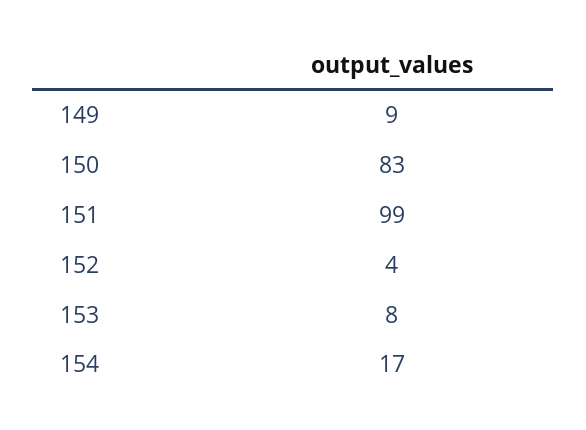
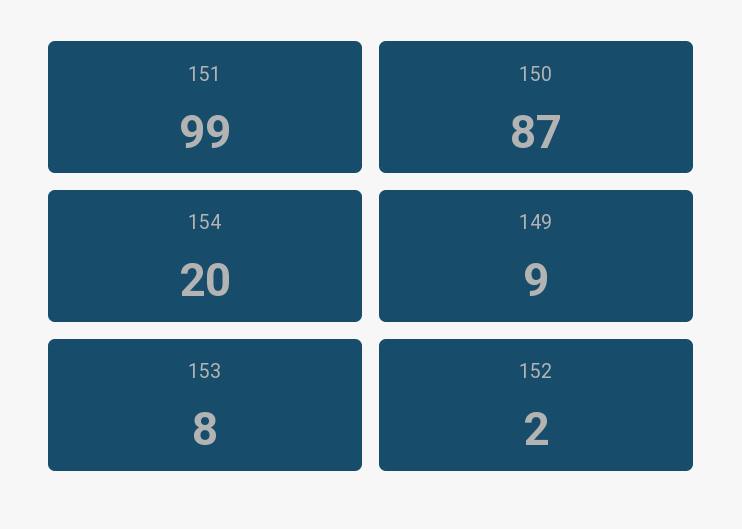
  {
    "149": 9,
-   "150": 83,
+   "150": 87,
    "151": 99,
-   "152": 4,
+   "152": 2,
    "153": 8,
-   "154": 17
+   "154": 20
  }

